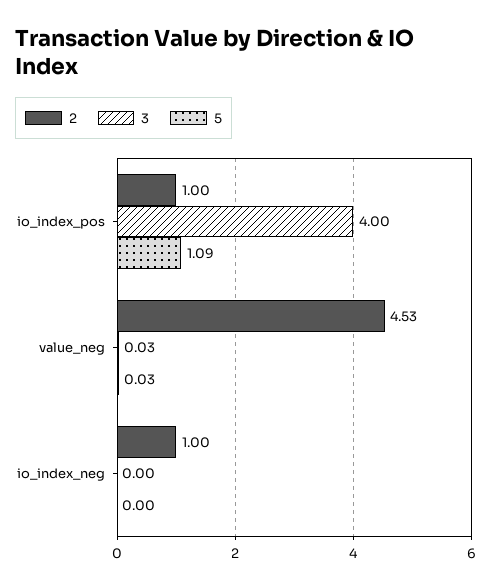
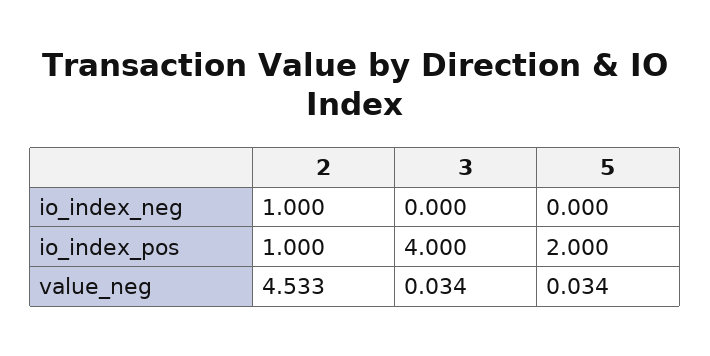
  {
    "2": {
      "io_index_pos": 1,
      "value_neg": 4.533,
      "io_index_neg": 1
    },
    "3": {
      "io_index_pos": 4,
      "value_neg": 0.034,
      "io_index_neg": 0
    },
    "5": {
-     "io_index_pos": 1.09,
+     "io_index_pos": 2,
      "value_neg": 0.034,
      "io_index_neg": 0
    }
  }

